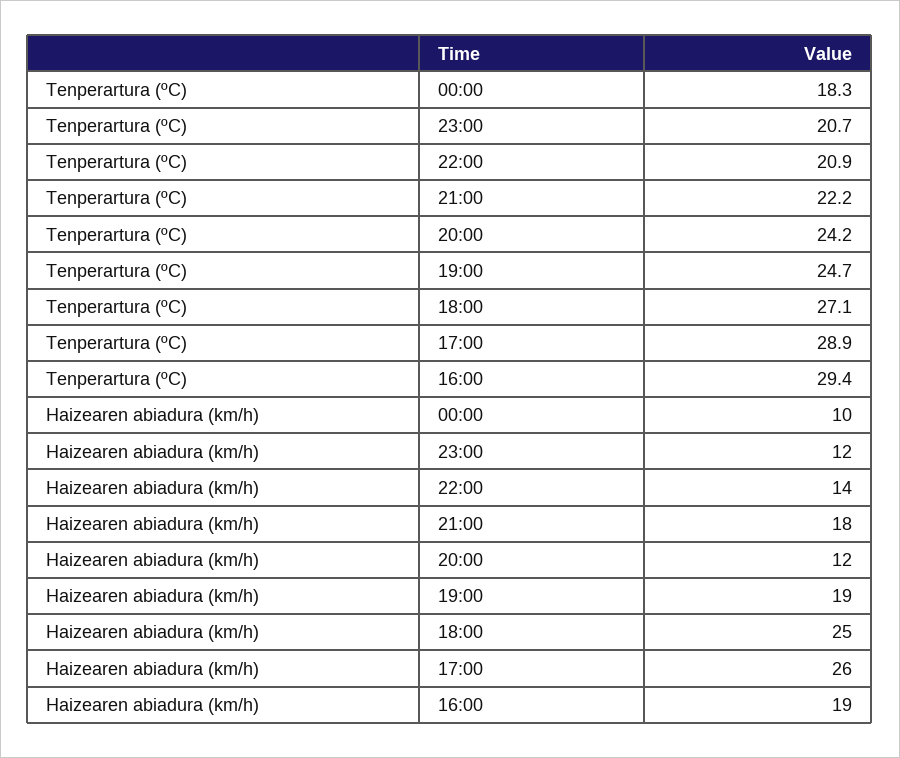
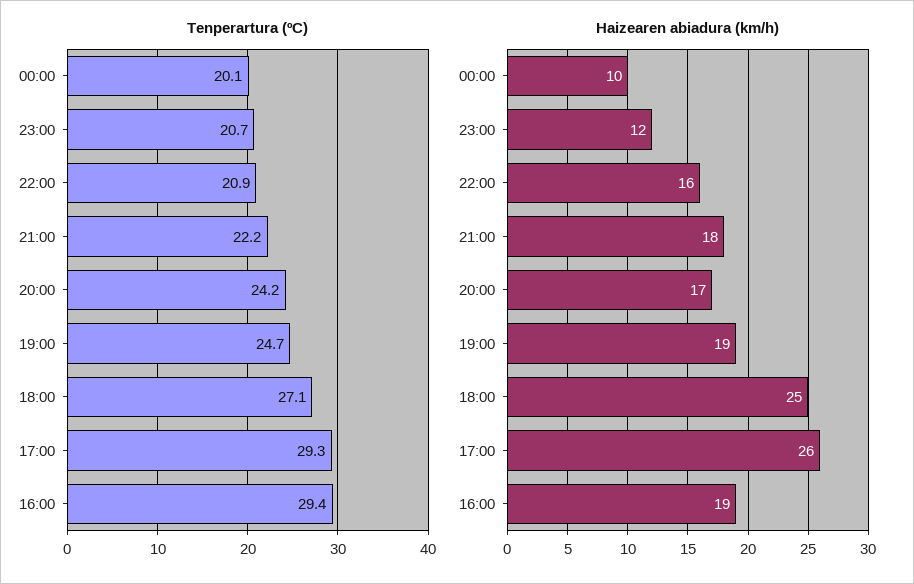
  {
    "Tenperartura (ºC)": {
-     "00:00": 18.3,
+     "00:00": 20.1,
      "23:00": 20.7,
      "22:00": 20.9,
      "21:00": 22.2,
      "20:00": 24.2,
      "19:00": 24.7,
      "18:00": 27.1,
-     "17:00": 28.9,
+     "17:00": 29.3,
      "16:00": 29.4
    },
    "Haizearen abiadura (km/h)": {
      "00:00": 10,
      "23:00": 12,
-     "22:00": 14,
+     "22:00": 16,
      "21:00": 18,
-     "20:00": 12,
+     "20:00": 17,
      "19:00": 19,
      "18:00": 25,
      "17:00": 26,
      "16:00": 19
    }
  }

